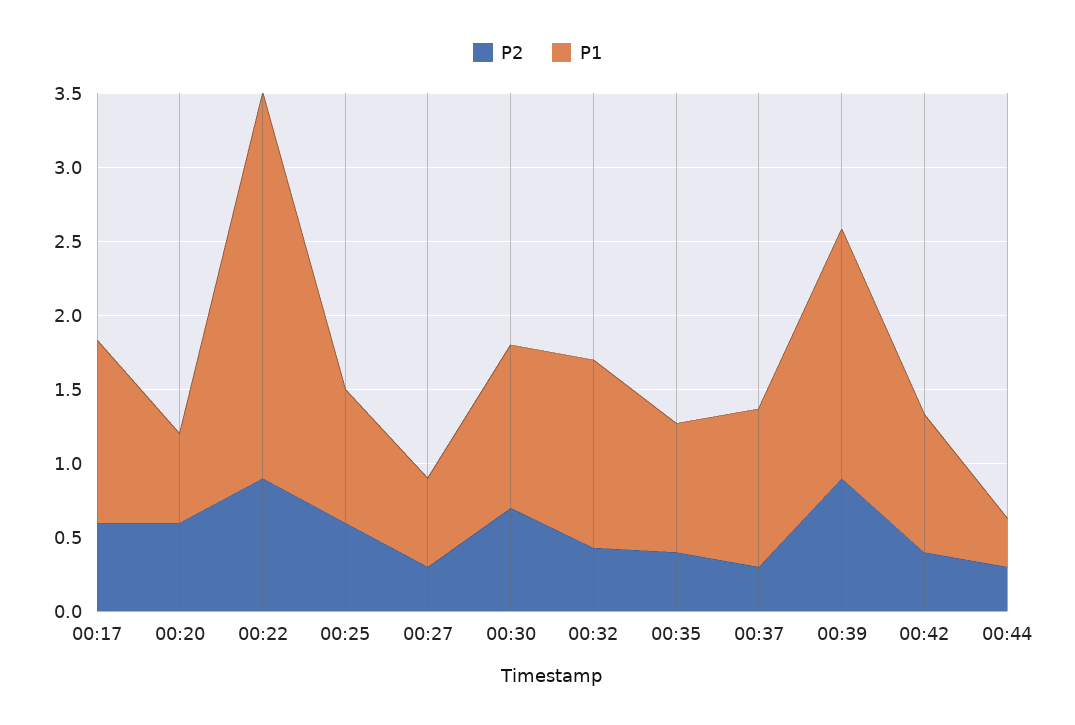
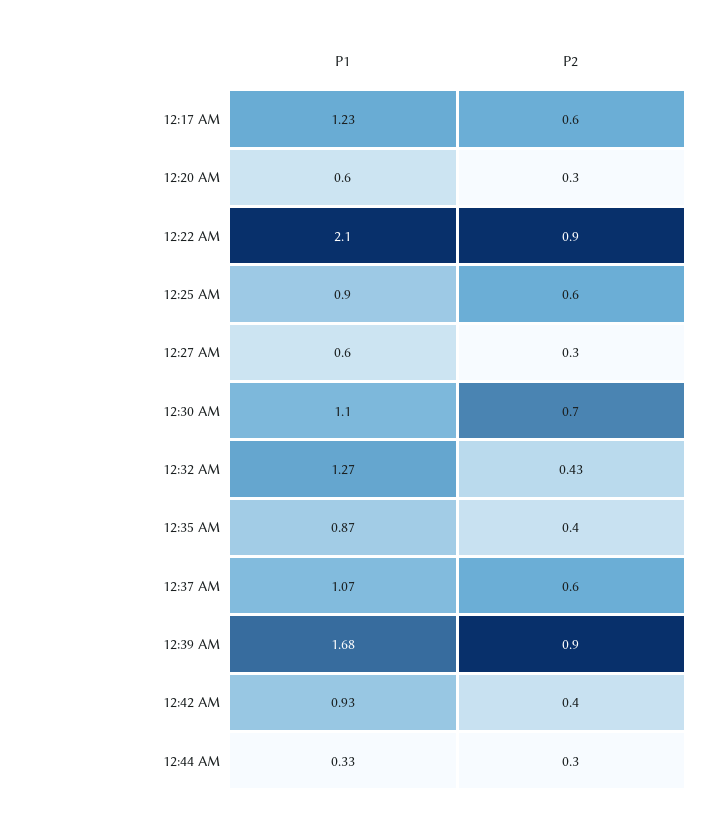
  {
    "P2": {
      "00:17": 0.6,
-     "00:20": 0.6,
+     "00:20": 0.3,
      "00:22": 0.9,
      "00:25": 0.6,
      "00:27": 0.3,
      "00:30": 0.7,
      "00:32": 0.43,
      "00:35": 0.4,
-     "00:37": 0.3,
+     "00:37": 0.6,
      "00:39": 0.9,
      "00:42": 0.4,
      "00:44": 0.3
    },
    "P1": {
      "00:17": 1.23,
      "00:20": 0.6,
-     "00:22": 2.6,
+     "00:22": 2.1,
      "00:25": 0.9,
      "00:27": 0.6,
      "00:30": 1.1,
      "00:32": 1.27,
      "00:35": 0.87,
      "00:37": 1.07,
      "00:39": 1.68,
      "00:42": 0.93,
      "00:44": 0.33
    }
  }

